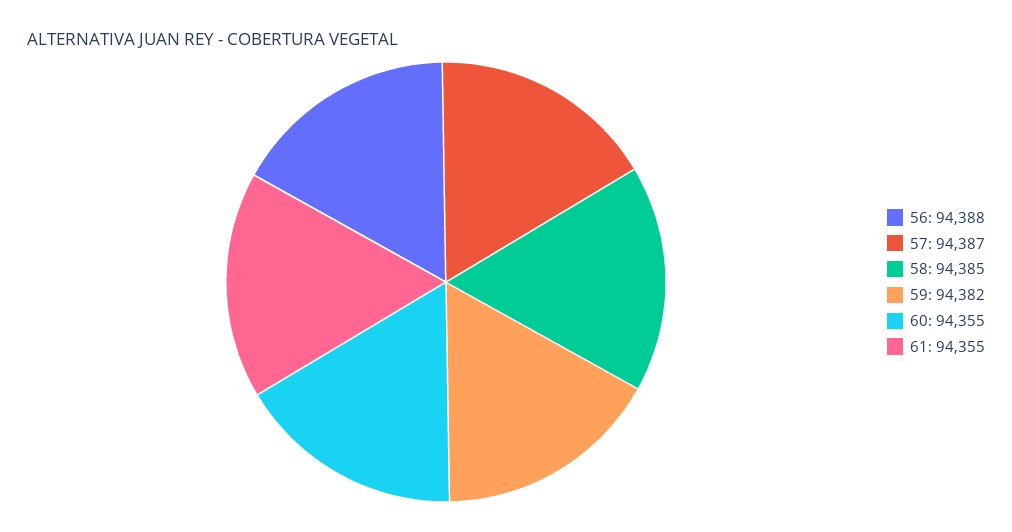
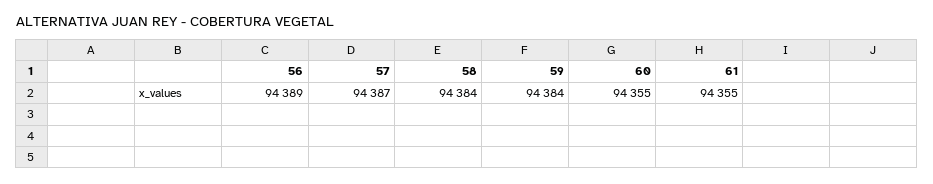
  {
-   "56": 94388,
+   "56": 94389,
    "57": 94387,
-   "58": 94385,
+   "58": 94384,
-   "59": 94382,
+   "59": 94384,
    "60": 94355,
    "61": 94355
  }

